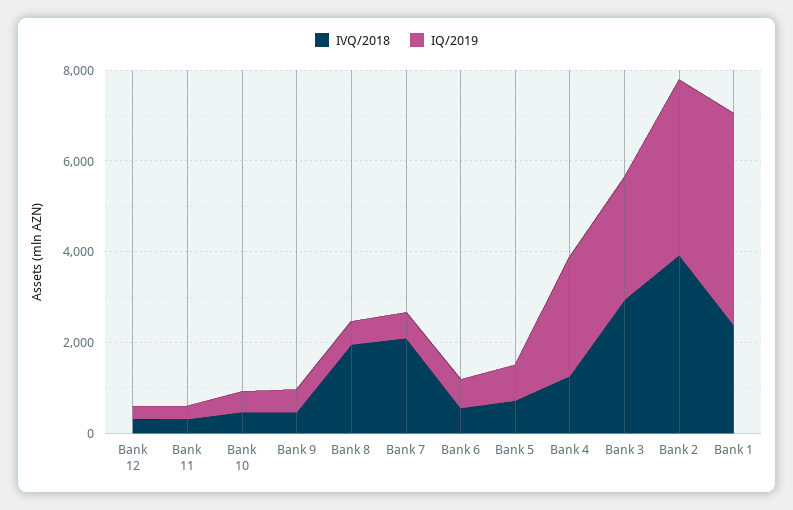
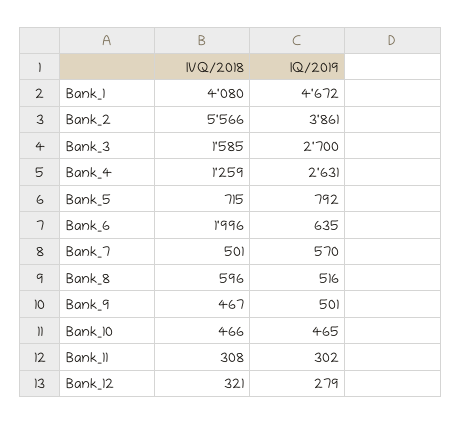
  {
    "IVQ/2018": {
      "Bank 12": 321,
      "Bank 11": 308,
      "Bank 10": 466,
      "Bank 9": 467,
-     "Bank 8": 2000,
+     "Bank 8": 596,
-     "Bank 7": 2000,
+     "Bank 7": 501,
-     "Bank 6": 500,
+     "Bank 6": 1996,
      "Bank 5": 715,
      "Bank 4": 1259,
-     "Bank 3": 3000,
+     "Bank 3": 1585,
-     "Bank 2": 4000,
+     "Bank 2": 5566,
-     "Bank 1": 2500
+     "Bank 1": 4080
    },
    "IQ/2019": {
      "Bank 12": 279,
      "Bank 11": 302,
      "Bank 10": 465,
      "Bank 9": 501,
      "Bank 8": 516,
      "Bank 7": 570,
      "Bank 6": 635,
      "Bank 5": 792,
      "Bank 4": 2631,
      "Bank 3": 2700,
      "Bank 2": 3861,
      "Bank 1": 4672
    }
  }

